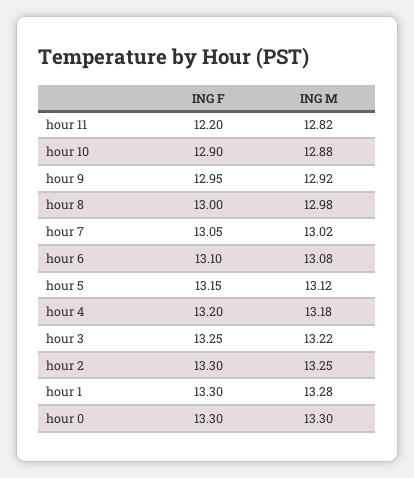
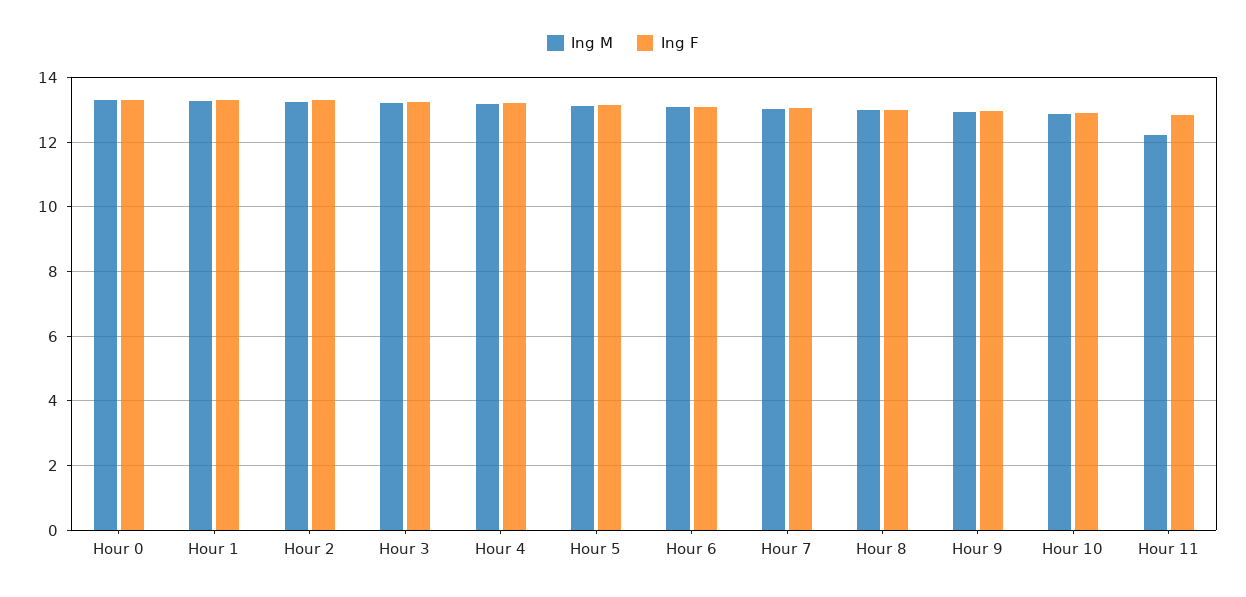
  {
    "ING F": {
-     "hour 11": 12.2,
+     "hour 11": 12.8,
      "hour 10": 12.9,
      "hour 9": 12.95,
      "hour 8": 13,
      "hour 7": 13.05,
      "hour 6": 13.1,
      "hour 5": 13.15,
      "hour 4": 13.2,
      "hour 3": 13.25,
      "hour 2": 13.3,
      "hour 1": 13.3,
      "hour 0": 13.3
    },
    "ING M": {
-     "hour 11": 12.82,
+     "hour 11": 12.2,
      "hour 10": 12.88,
      "hour 9": 12.92,
      "hour 8": 12.98,
      "hour 7": 13.02,
      "hour 6": 13.08,
      "hour 5": 13.12,
      "hour 4": 13.18,
      "hour 3": 13.22,
      "hour 2": 13.25,
      "hour 1": 13.28,
      "hour 0": 13.3
    }
  }

